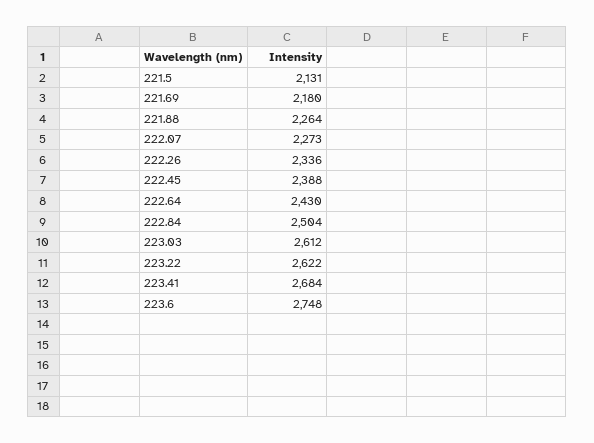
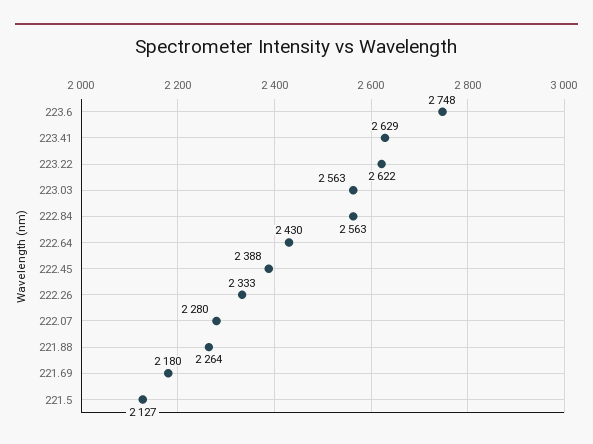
  {
-   "221.5": 2131,
+   "221.5": 2127,
    "221.69": 2180,
    "221.88": 2264,
-   "222.07": 2273,
+   "222.07": 2280,
-   "222.26": 2336,
+   "222.26": 2333,
    "222.45": 2388,
    "222.64": 2430,
-   "222.84": 2504,
+   "222.84": 2563,
-   "223.03": 2612,
+   "223.03": 2563,
    "223.22": 2622,
-   "223.41": 2684,
+   "223.41": 2629,
    "223.6": 2748
  }

